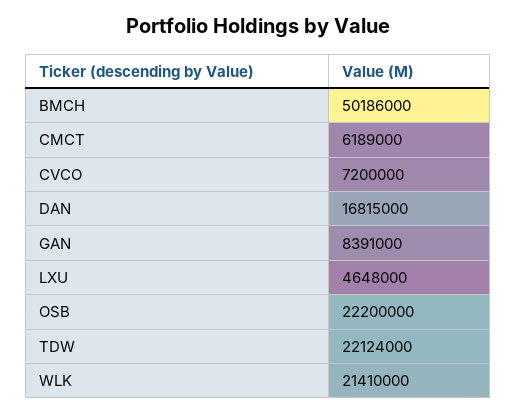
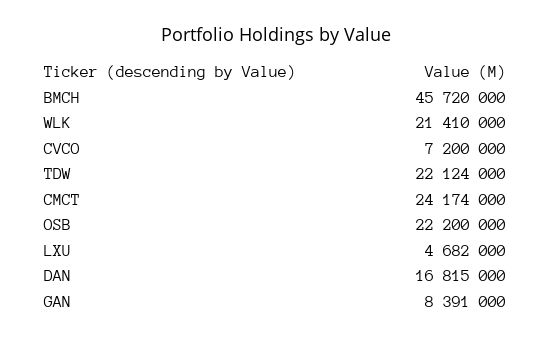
  {
-   "BMCH": 50186000,
+   "BMCH": 45720000,
-   "CMCT": 6189000,
+   "CMCT": 24174000,
    "CVCO": 7200000,
    "DAN": 16815000,
    "GAN": 8391000,
-   "LXU": 4648000,
+   "LXU": 4682000,
    "OSB": 22200000,
    "TDW": 22124000,
    "WLK": 21410000
  }

